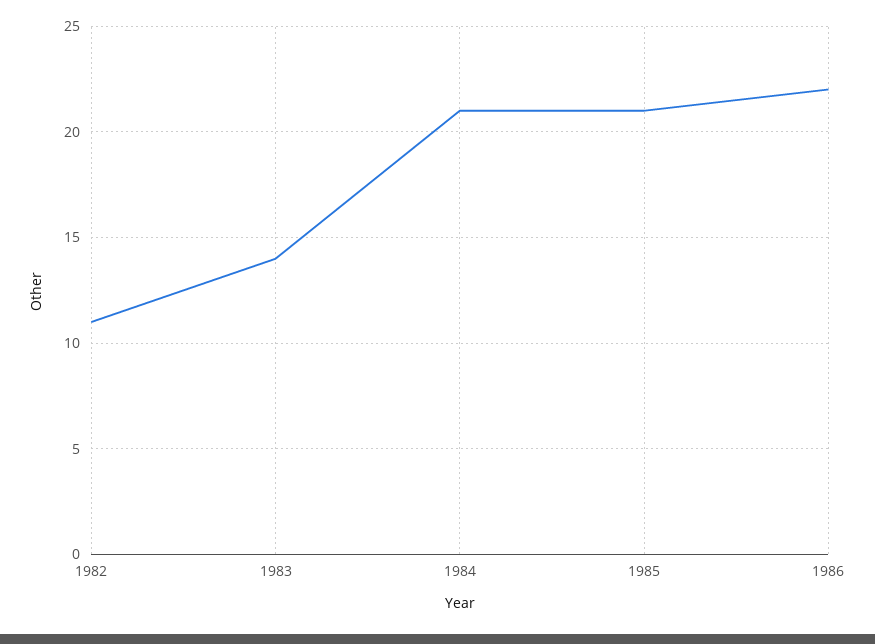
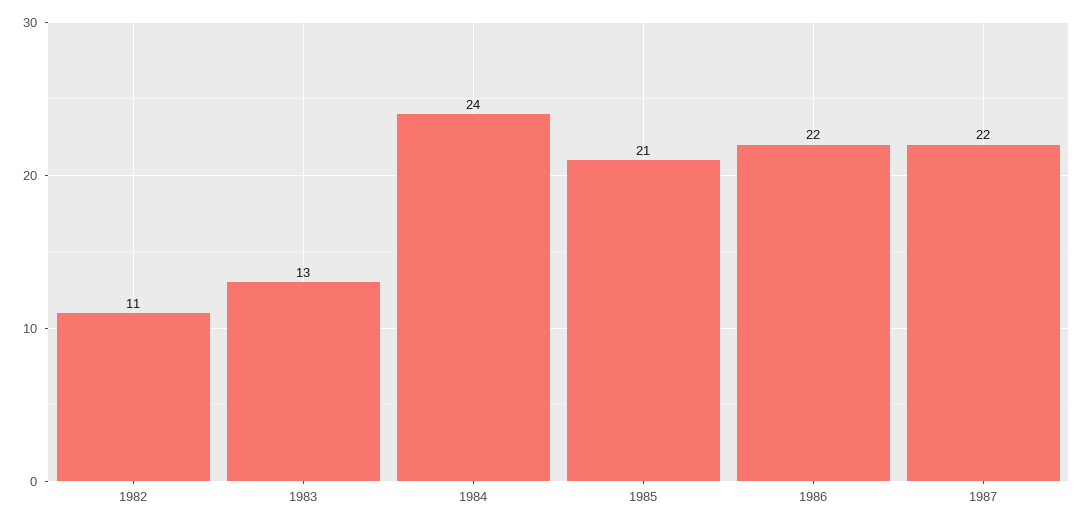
  {
    "1982": 11,
-   "1983": 14,
+   "1983": 13,
-   "1984": 21,
+   "1984": 24,
    "1985": 21,
-   "1986": 22
+   "1986": 22,
+   "1987": 22
  }

